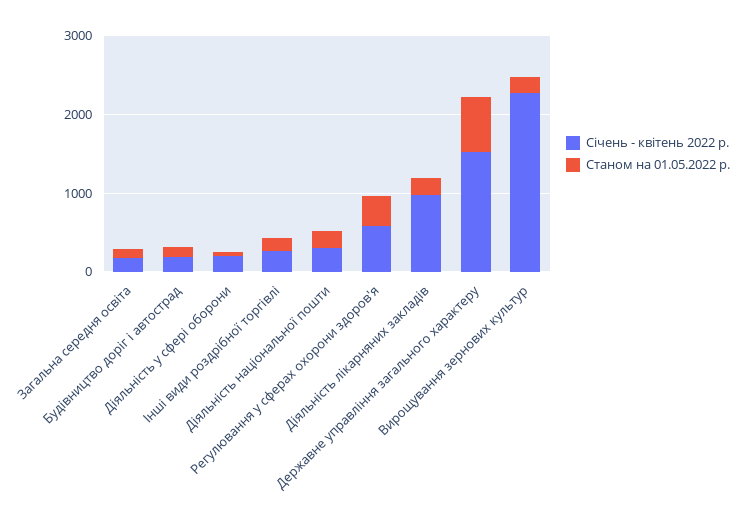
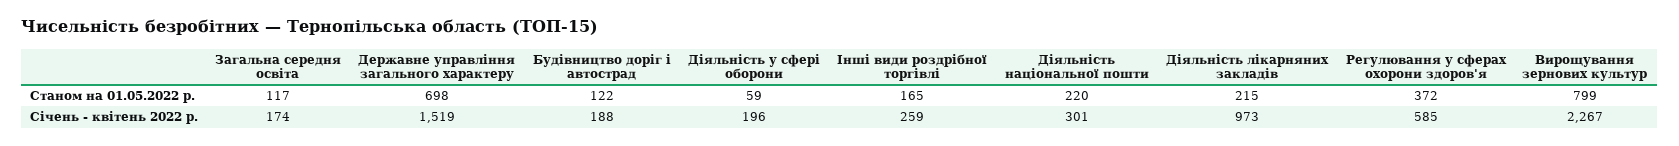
  {
    "Січень - квітень 2022 р.": {
      "Загальна середня освіта": 174,
      "Будівництво доріг і автострад": 188,
      "Діяльність у сфері оборони": 196,
      "Інші види роздрібної торгівлі": 259,
      "Діяльність національної пошти": 301,
      "Регулювання у сферах охорони здоров'я": 585,
      "Діяльність лікарняних закладів": 973,
      "Державне управління загального характеру": 1519,
      "Вирощування зернових культур": 2267
    },
    "Станом на 01.05.2022 р.": {
      "Загальна середня освіта": 117,
      "Будівництво доріг і автострад": 122,
      "Діяльність у сфері оборони": 59,
      "Інші види роздрібної торгівлі": 165,
      "Діяльність національної пошти": 220,
      "Регулювання у сферах охорони здоров'я": 372,
      "Діяльність лікарняних закладів": 215,
      "Державне управління загального характеру": 698,
-     "Вирощування зернових культур": 200
+     "Вирощування зернових культур": 799
    }
  }

